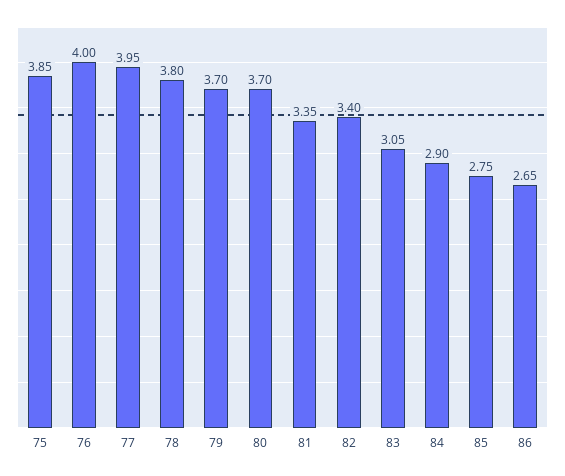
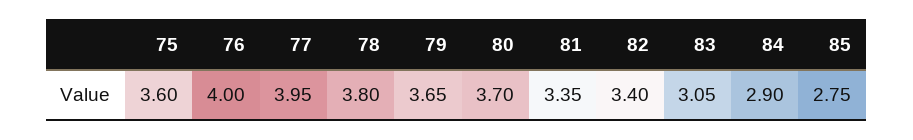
  {
-   "75": 3.85,
+   "75": 3.6,
    "76": 4,
    "77": 3.95,
    "78": 3.8,
-   "79": 3.7,
+   "79": 3.65,
    "80": 3.7,
    "81": 3.35,
    "82": 3.4,
    "83": 3.05,
    "84": 2.9,
-   "85": 2.75,
+   "85": 2.75
-   "86": 2.65
  }

